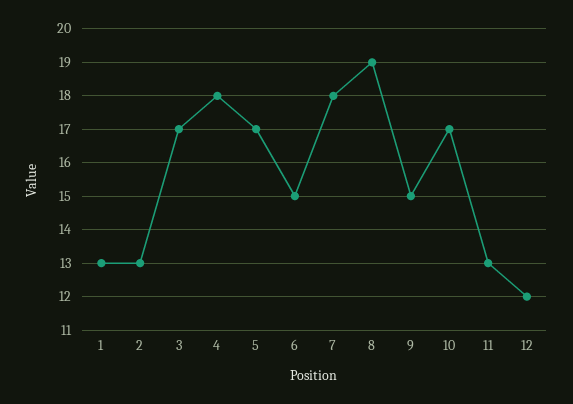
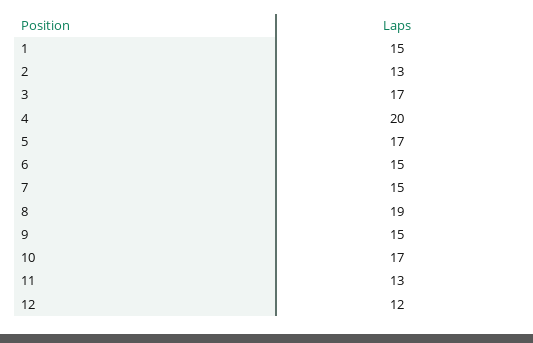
  {
-   "1": 13,
+   "1": 15,
    "2": 13,
    "3": 17,
-   "4": 18,
+   "4": 20,
    "5": 17,
    "6": 15,
-   "7": 18,
+   "7": 15,
    "8": 19,
    "9": 15,
    "10": 17,
    "11": 13,
    "12": 12
  }

